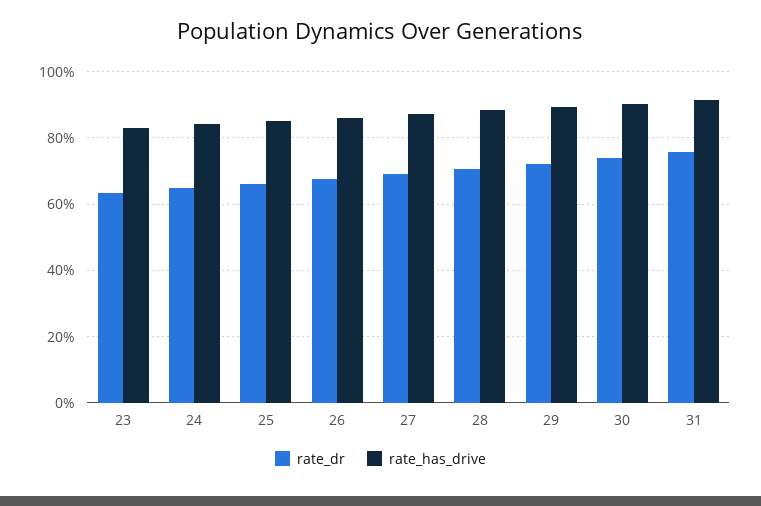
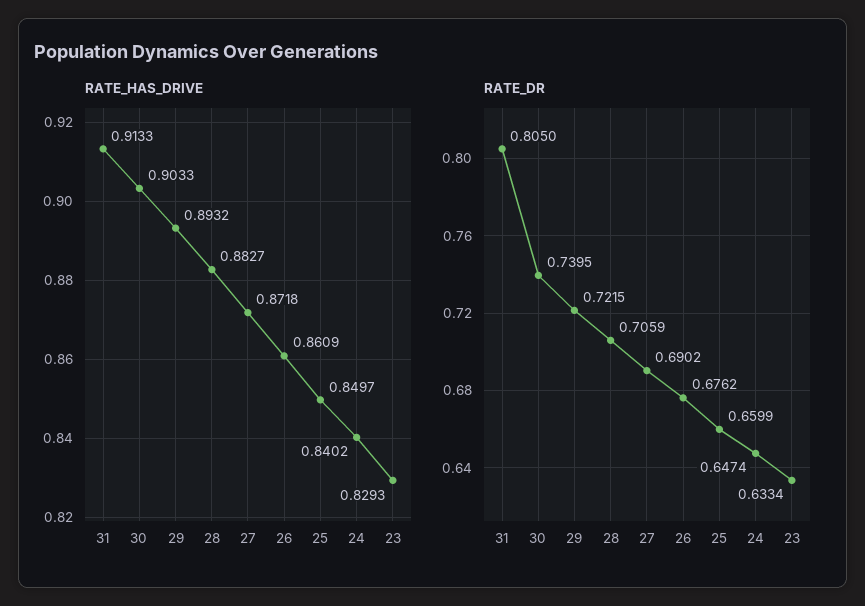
  {
    "rate_dr": {
      "23": 0.6334,
      "24": 0.6474,
      "25": 0.6599,
      "26": 0.6762,
      "27": 0.6902,
      "28": 0.7059,
      "29": 0.7215,
      "30": 0.7395,
-     "31": 0.76
+     "31": 0.805
    },
    "rate_has_drive": {
      "23": 0.8293,
      "24": 0.8402,
      "25": 0.8497,
      "26": 0.8609,
      "27": 0.8718,
      "28": 0.8827,
      "29": 0.8932,
      "30": 0.9033,
      "31": 0.9133
    }
  }

